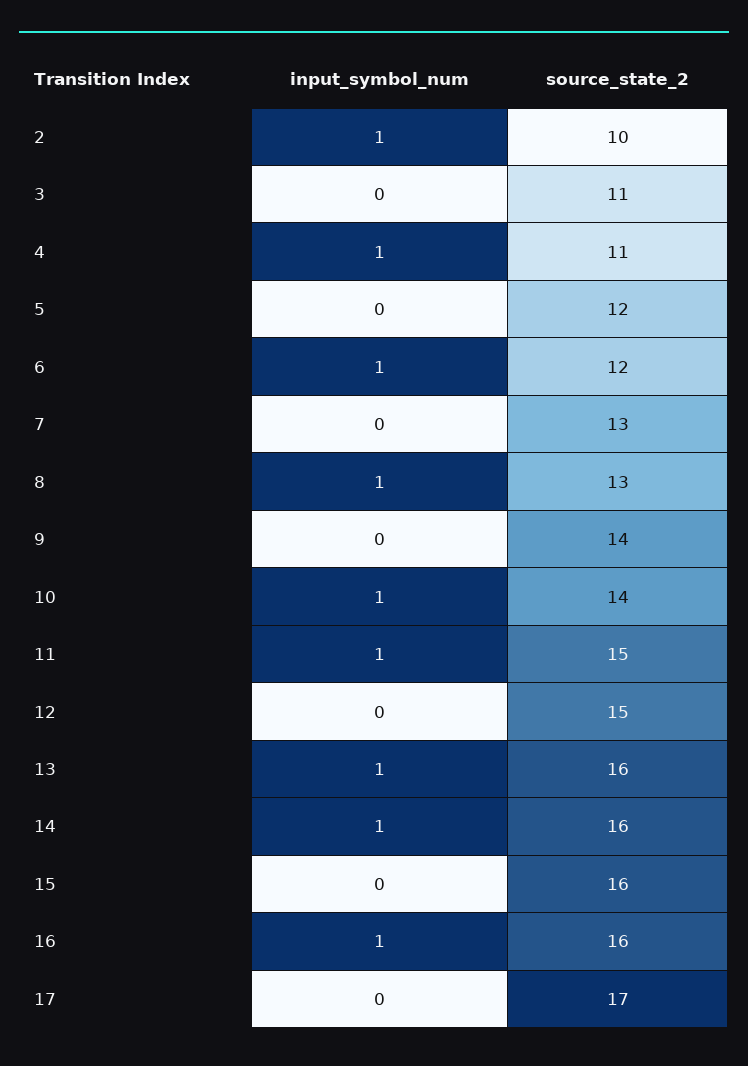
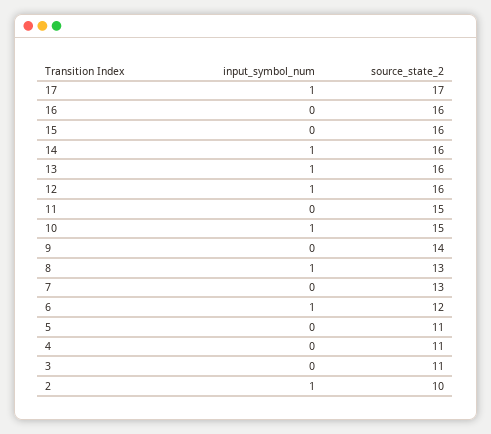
  {
    "input_symbol_num": {
      "2": 1,
      "3": 0,
-     "4": 1,
+     "4": 0,
      "5": 0,
      "6": 1,
      "7": 0,
      "8": 1,
      "9": 0,
      "10": 1,
-     "11": 1,
+     "11": 0,
-     "12": 0,
+     "12": 1,
      "13": 1,
      "14": 1,
      "15": 0,
-     "16": 1,
+     "16": 0,
-     "17": 0
+     "17": 1
    },
    "source_state_2": {
      "2": 10,
      "3": 11,
      "4": 11,
-     "5": 12,
+     "5": 11,
      "6": 12,
      "7": 13,
      "8": 13,
      "9": 14,
-     "10": 14,
+     "10": 15,
      "11": 15,
-     "12": 15,
+     "12": 16,
      "13": 16,
      "14": 16,
      "15": 16,
      "16": 16,
      "17": 17
    }
  }

